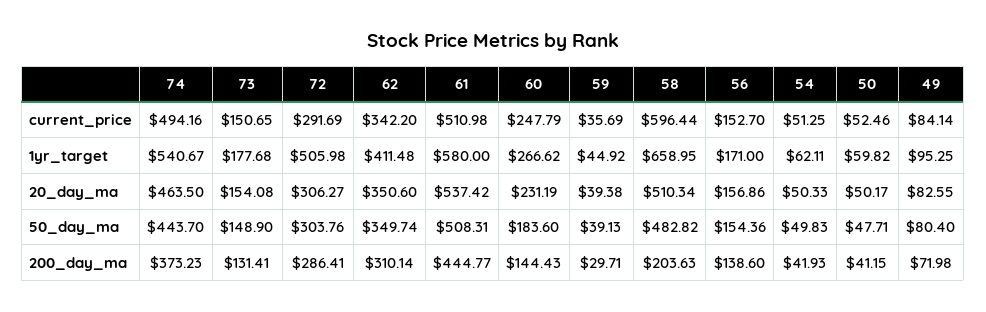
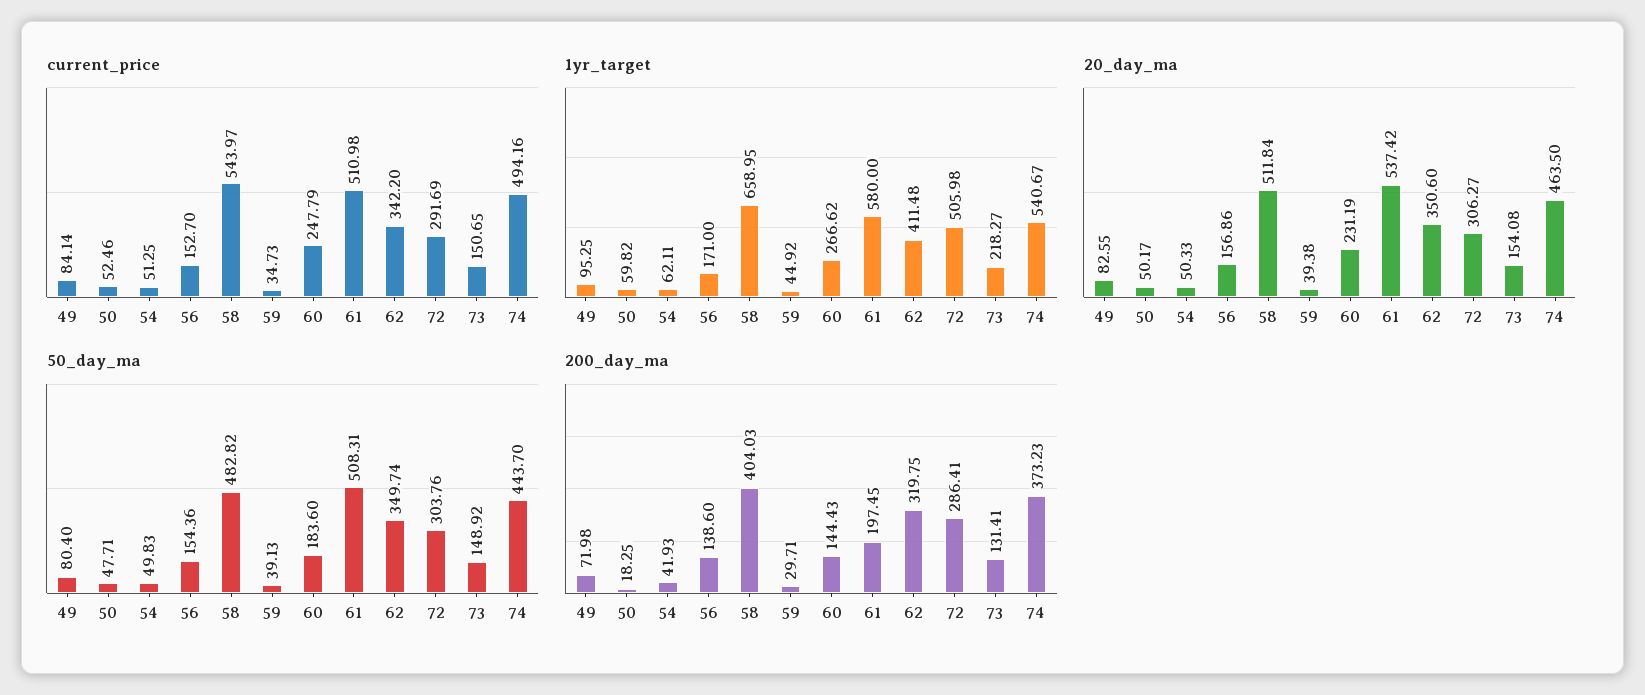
  {
    "current_price": {
      "74": 494.16,
      "73": 150.65,
      "72": 291.69,
      "62": 342.2,
      "61": 510.98,
      "60": 247.79,
-     "59": 35.69,
+     "59": 34.73,
-     "58": 596.44,
+     "58": 543.97,
      "56": 152.7,
      "54": 51.25,
      "50": 52.46,
      "49": 84.14
    },
    "1yr_target": {
      "74": 540.67,
-     "73": 177.68,
+     "73": 218.27,
      "72": 505.98,
      "62": 411.48,
      "61": 580,
      "60": 266.62,
      "59": 44.92,
      "58": 658.95,
      "56": 171,
      "54": 62.11,
      "50": 59.82,
      "49": 95.25
    },
    "20_day_ma": {
      "74": 463.5,
      "73": 154.08,
      "72": 306.27,
      "62": 350.6,
      "61": 537.42,
      "60": 231.19,
      "59": 39.38,
-     "58": 510.34,
+     "58": 511.84,
      "56": 156.86,
      "54": 50.33,
      "50": 50.17,
      "49": 82.55
    },
    "50_day_ma": {
      "74": 443.7,
-     "73": 148.9,
+     "73": 148.92,
      "72": 303.76,
      "62": 349.74,
      "61": 508.31,
      "60": 183.6,
      "59": 39.13,
      "58": 482.82,
      "56": 154.36,
      "54": 49.83,
      "50": 47.71,
      "49": 80.4
    },
    "200_day_ma": {
      "74": 373.23,
      "73": 131.41,
      "72": 286.41,
-     "62": 310.14,
+     "62": 319.75,
-     "61": 444.77,
+     "61": 197.45,
      "60": 144.43,
      "59": 29.71,
-     "58": 203.63,
+     "58": 404.03,
      "56": 138.6,
      "54": 41.93,
-     "50": 41.15,
+     "50": 18.25,
      "49": 71.98
    }
  }

